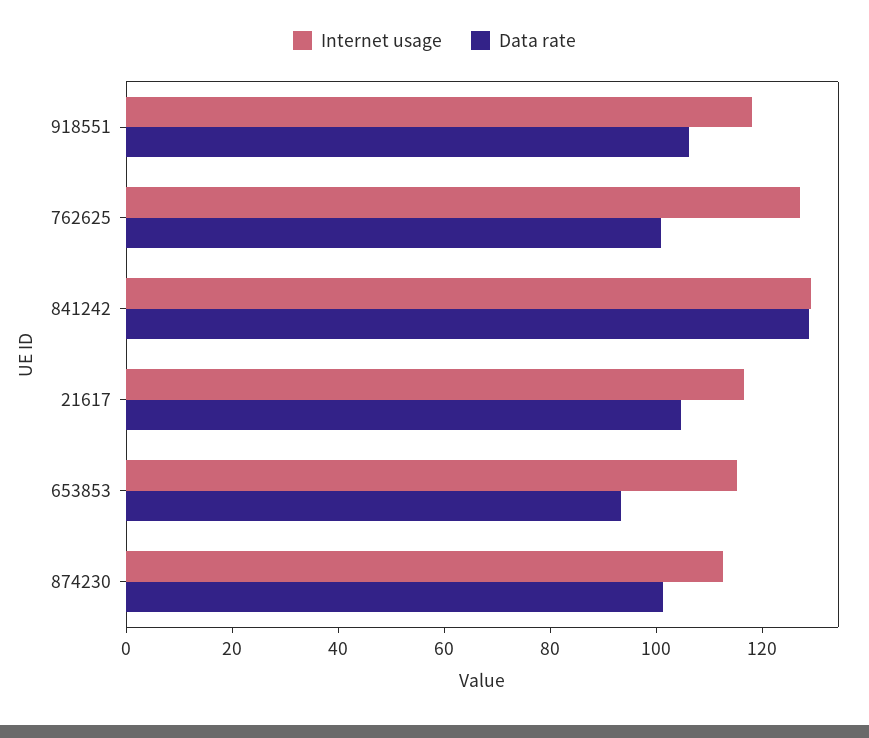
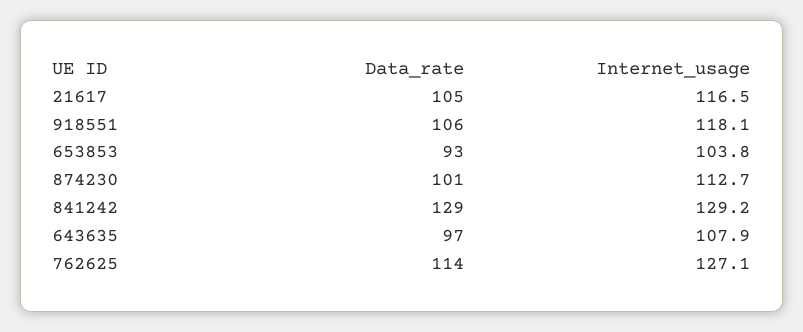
  {
    "Internet usage": {
      "918551": 118.1,
      "762625": 127.1,
      "841242": 129.2,
      "21617": 116.5,
-     "653853": 115,
+     "653853": 103.8,
-     "874230": 112.7
+     "874230": 112.7,
+     "643635": 107.9
    },
    "Data rate": {
      "918551": 106,
-     "762625": 100,
+     "762625": 114,
      "841242": 129,
      "21617": 105,
      "653853": 93,
-     "874230": 101
+     "874230": 101,
+     "643635": 97
    }
  }

